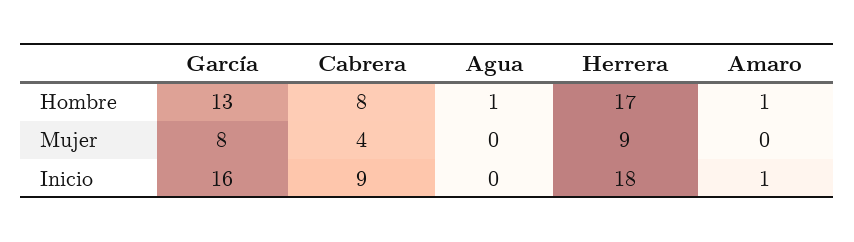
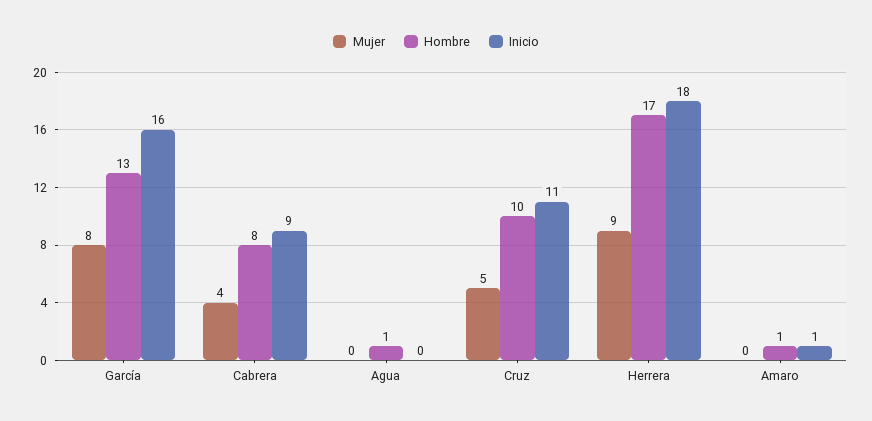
  {
    "Hombre": {
      "García": 13,
      "Cabrera": 8,
      "Agua": 1,
      "Herrera": 17,
-     "Amaro": 1
+     "Amaro": 1,
+     "Cruz": 10
    },
    "Mujer": {
      "García": 8,
      "Cabrera": 4,
      "Agua": 0,
      "Herrera": 9,
-     "Amaro": 0
+     "Amaro": 0,
+     "Cruz": 5
    },
    "Inicio": {
      "García": 16,
      "Cabrera": 9,
      "Agua": 0,
      "Herrera": 18,
-     "Amaro": 1
+     "Amaro": 1,
+     "Cruz": 11
    }
  }

